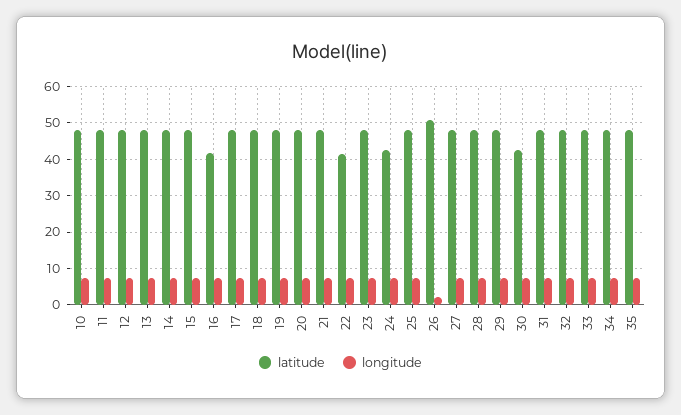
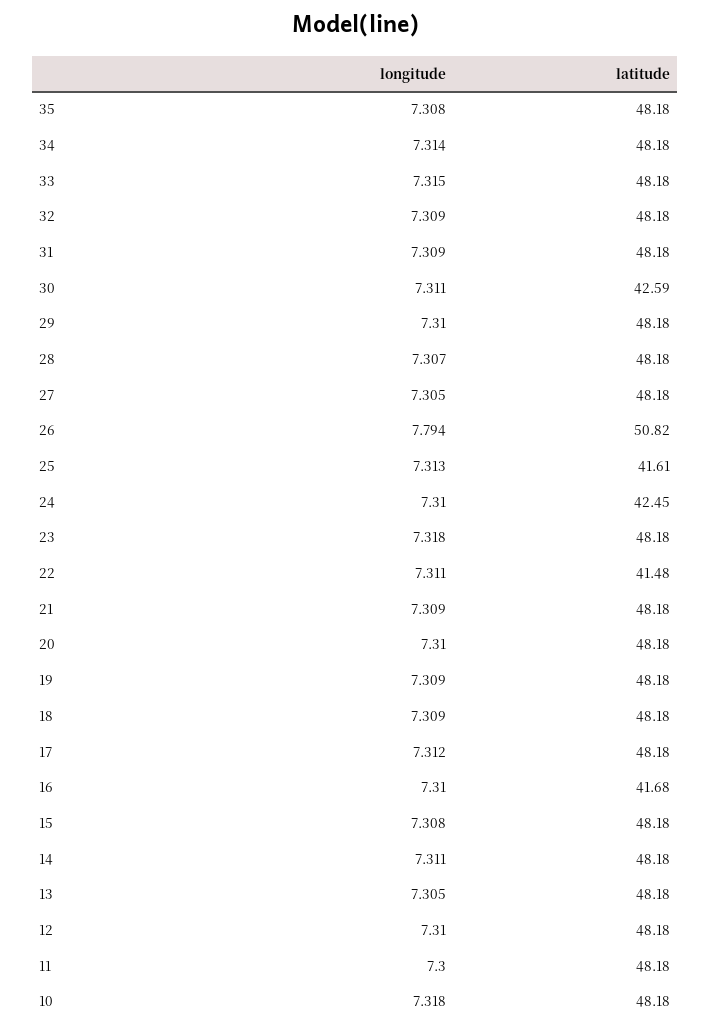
  {
    "latitude": {
      "10": 48.18,
      "11": 48.18,
      "12": 48.18,
      "13": 48.18,
      "14": 48.18,
      "15": 48.18,
      "16": 41.68,
      "17": 48.18,
      "18": 48.18,
      "19": 48.18,
      "20": 48.18,
      "21": 48.18,
      "22": 41.48,
      "23": 48.18,
      "24": 42.45,
-     "25": 48,
+     "25": 41.61,
      "26": 50.82,
      "27": 48.18,
      "28": 48.18,
      "29": 48.18,
      "30": 42.59,
      "31": 48.18,
      "32": 48.18,
      "33": 48.18,
      "34": 48.18,
      "35": 48.18
    },
    "longitude": {
      "10": 7.318,
      "11": 7.3,
      "12": 7.31,
      "13": 7.305,
      "14": 7.311,
      "15": 7.308,
      "16": 7.31,
      "17": 7.312,
      "18": 7.309,
      "19": 7.309,
      "20": 7.31,
      "21": 7.309,
      "22": 7.311,
      "23": 7.318,
      "24": 7.31,
      "25": 7.313,
-     "26": 2,
+     "26": 7.794,
      "27": 7.305,
      "28": 7.307,
      "29": 7.31,
      "30": 7.311,
      "31": 7.309,
      "32": 7.309,
      "33": 7.315,
      "34": 7.314,
      "35": 7.308
    }
  }

